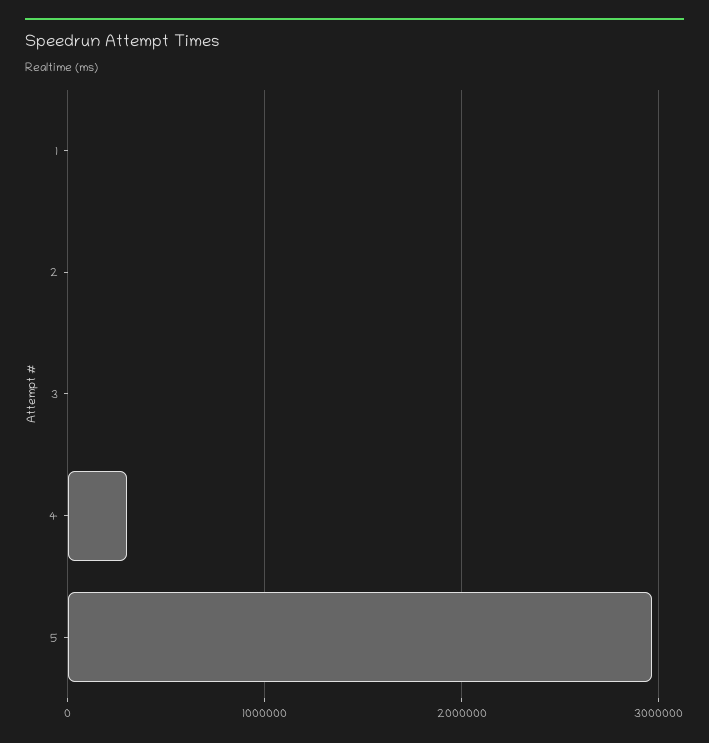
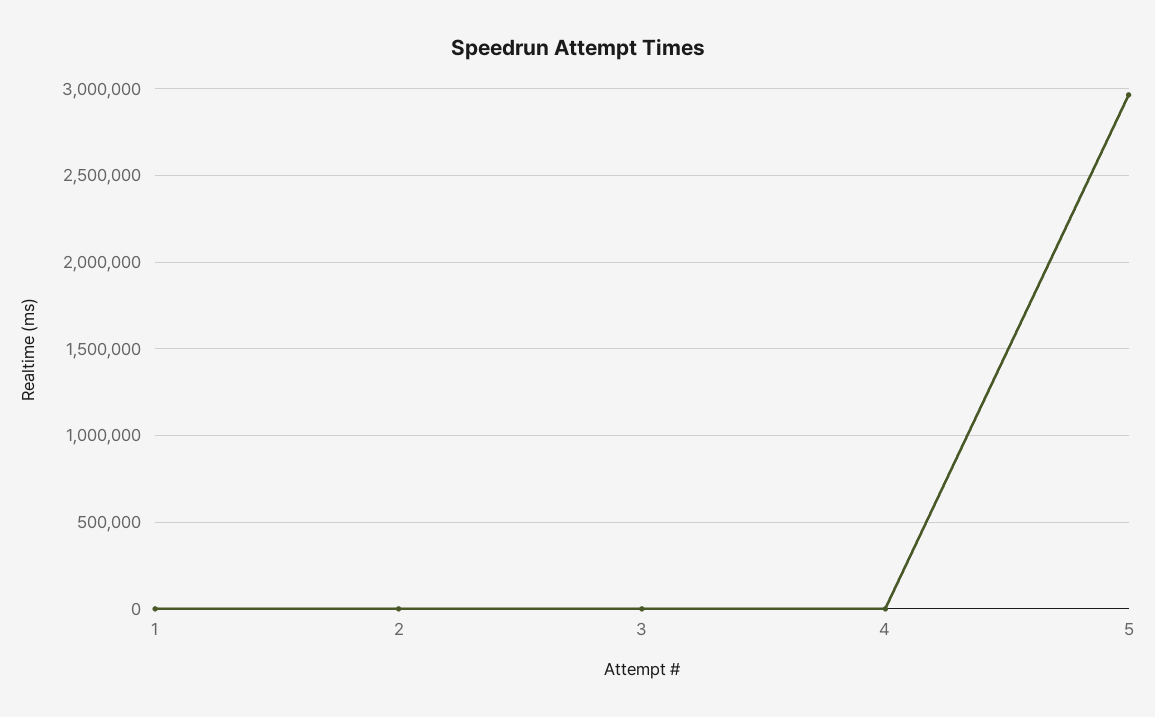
  {
    "1": 0,
    "2": 0,
    "3": 0,
-   "4": 300000,
+   "4": 0,
    "5": 2950000
  }

